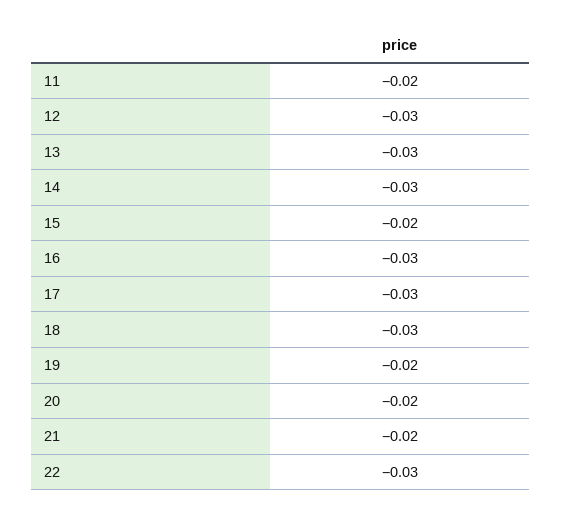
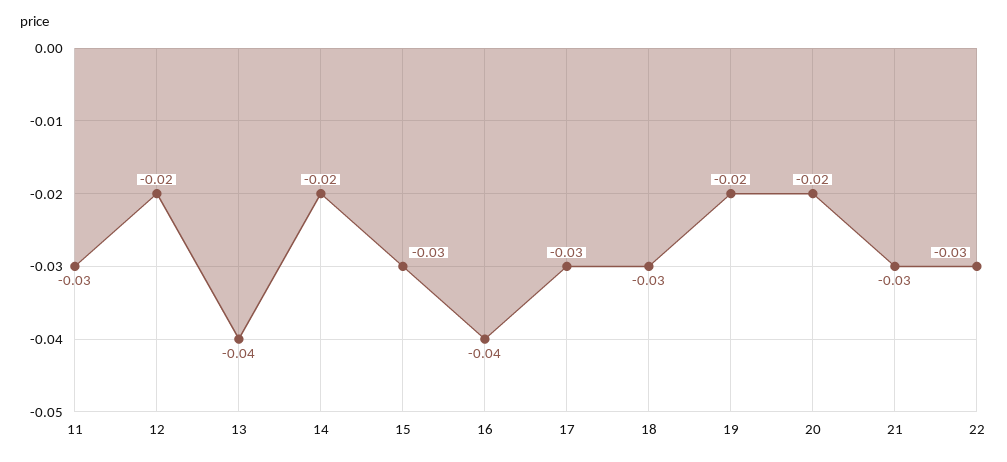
  {
-   "11": -0.02,
+   "11": -0.03,
-   "12": -0.03,
+   "12": -0.02,
-   "13": -0.03,
+   "13": -0.04,
-   "14": -0.03,
+   "14": -0.02,
-   "15": -0.02,
+   "15": -0.03,
-   "16": -0.03,
+   "16": -0.04,
    "17": -0.03,
    "18": -0.03,
    "19": -0.02,
    "20": -0.02,
-   "21": -0.02,
+   "21": -0.03,
    "22": -0.03
  }

